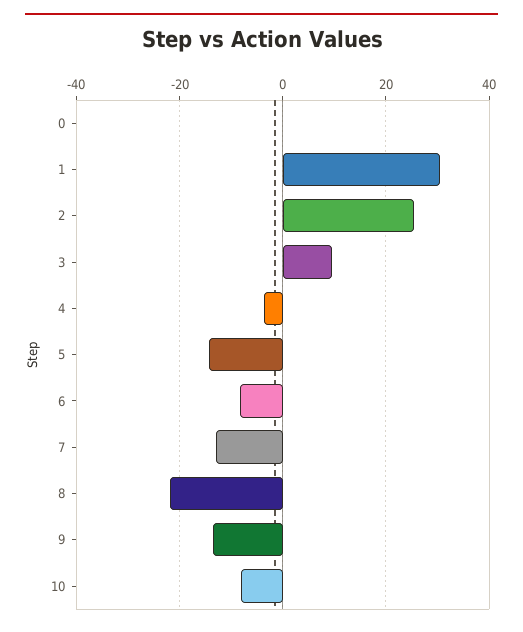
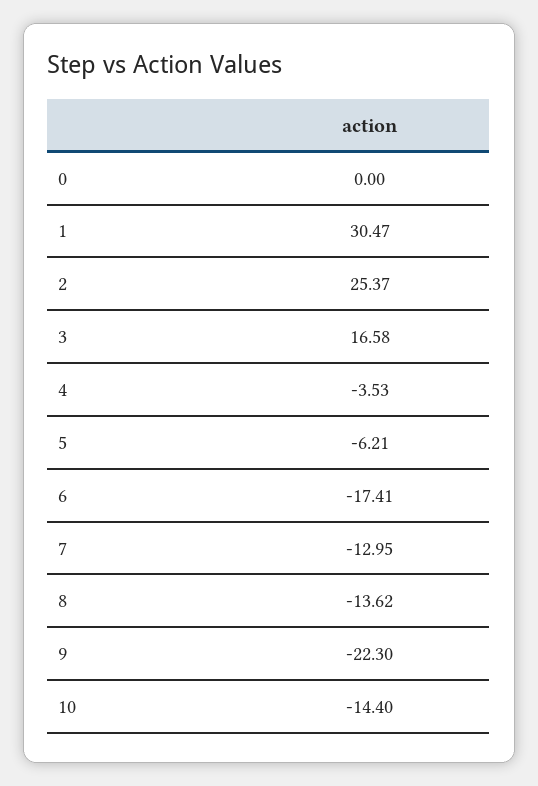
  {
    "0": 0,
    "1": 30.47,
    "2": 25.37,
-   "3": 10,
+   "3": 16.58,
    "4": -3.53,
-   "5": -14,
+   "5": -6.21,
-   "6": -8,
+   "6": -17.41,
    "7": -12.95,
-   "8": -22,
+   "8": -13.62,
-   "9": -14,
+   "9": -22.3,
-   "10": -8
+   "10": -14.4
  }

